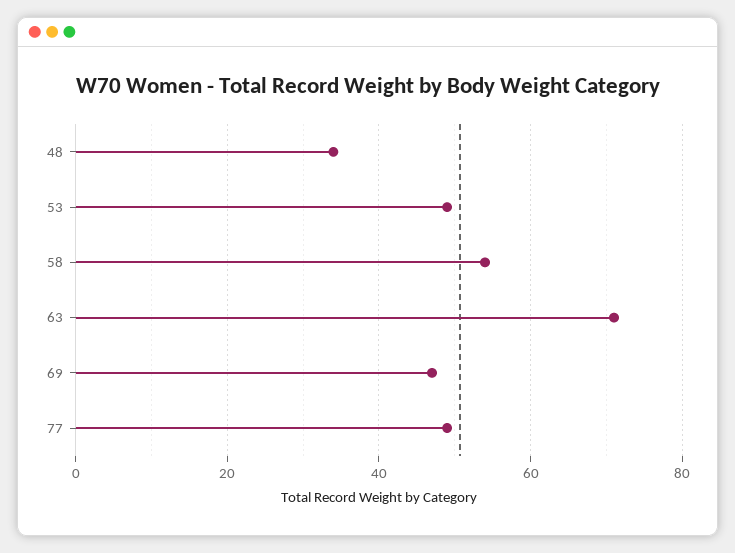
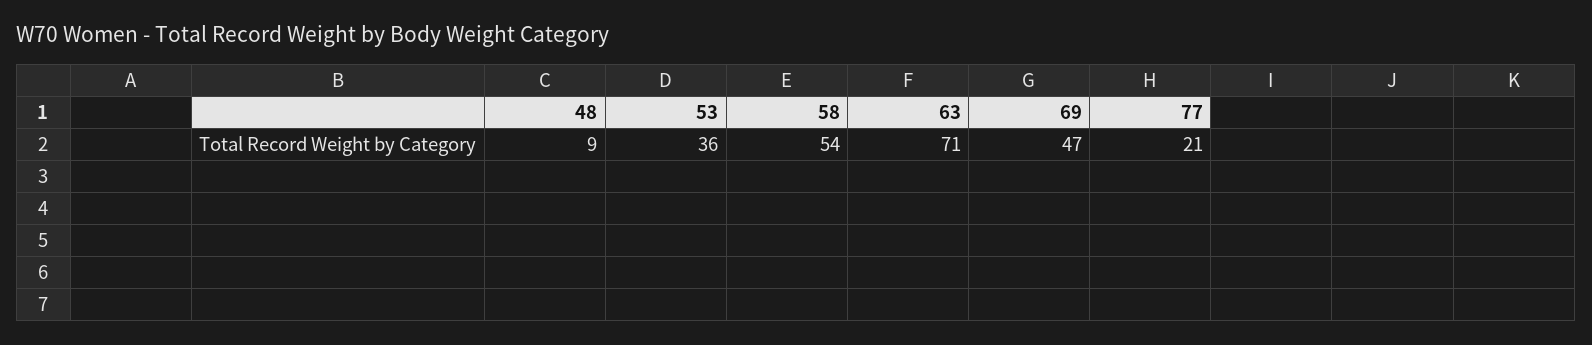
  {
-   "48": 35,
+   "48": 9,
-   "53": 50,
+   "53": 36,
    "58": 54,
    "63": 71,
    "69": 47,
-   "77": 50
+   "77": 21
  }

